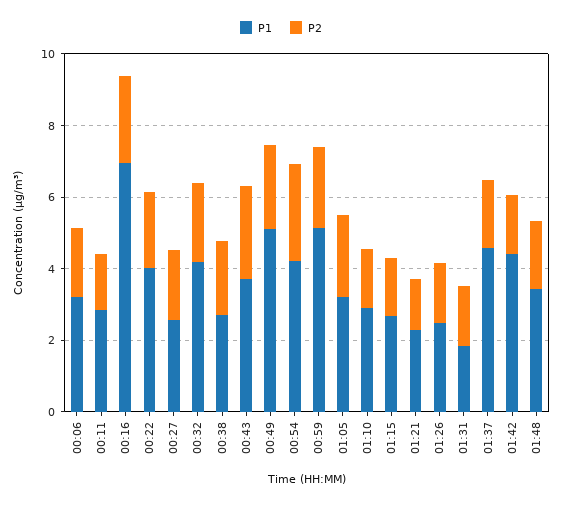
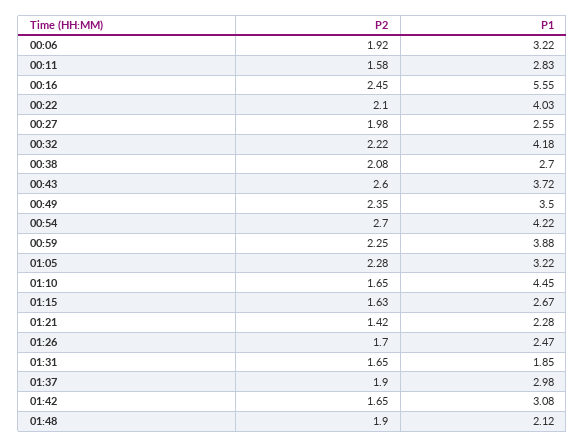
  {
    "P1": {
      "00:06": 3.22,
      "00:11": 2.83,
-     "00:16": 7,
+     "00:16": 5.55,
      "00:22": 4.03,
      "00:27": 2.55,
      "00:32": 4.18,
      "00:38": 2.7,
      "00:43": 3.72,
-     "00:49": 5,
+     "00:49": 3.5,
      "00:54": 4.22,
-     "00:59": 5,
+     "00:59": 3.88,
      "01:05": 3.22,
-     "01:10": 3,
+     "01:10": 4.45,
      "01:15": 2.67,
      "01:21": 2.28,
      "01:26": 2.47,
      "01:31": 1.85,
-     "01:37": 4.5,
+     "01:37": 2.98,
-     "01:42": 4.5,
+     "01:42": 3.08,
-     "01:48": 3.5
+     "01:48": 2.12
    },
    "P2": {
      "00:06": 1.92,
      "00:11": 1.58,
      "00:16": 2.45,
      "00:22": 2.1,
      "00:27": 1.98,
      "00:32": 2.22,
      "00:38": 2.08,
      "00:43": 2.6,
      "00:49": 2.35,
      "00:54": 2.7,
      "00:59": 2.25,
      "01:05": 2.28,
      "01:10": 1.65,
      "01:15": 1.63,
      "01:21": 1.42,
      "01:26": 1.7,
      "01:31": 1.65,
      "01:37": 1.9,
      "01:42": 1.65,
      "01:48": 1.9
    }
  }

